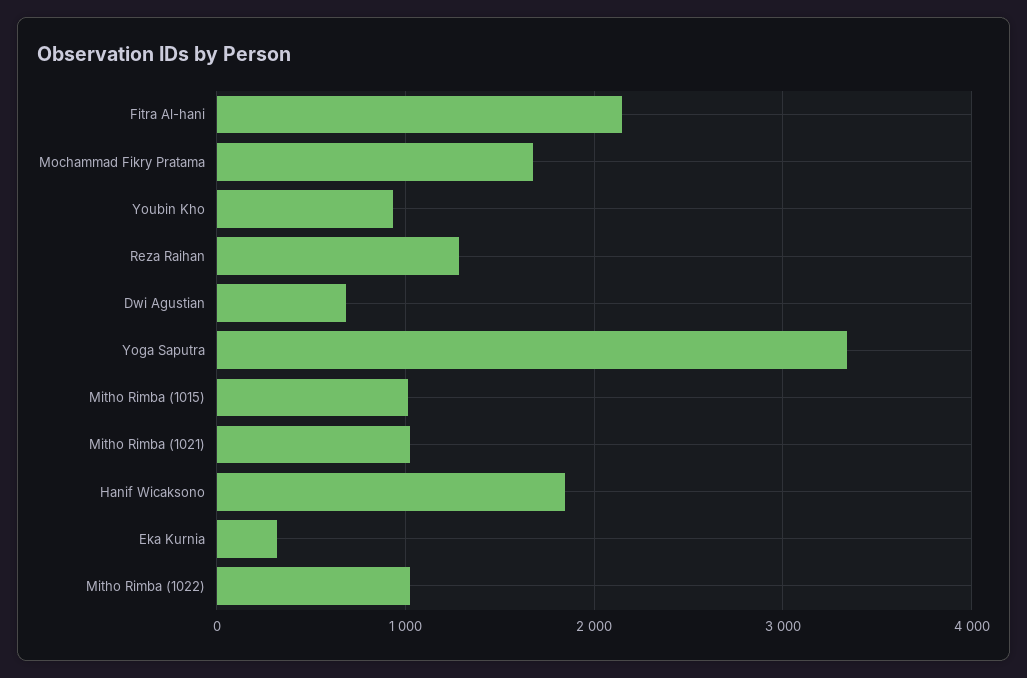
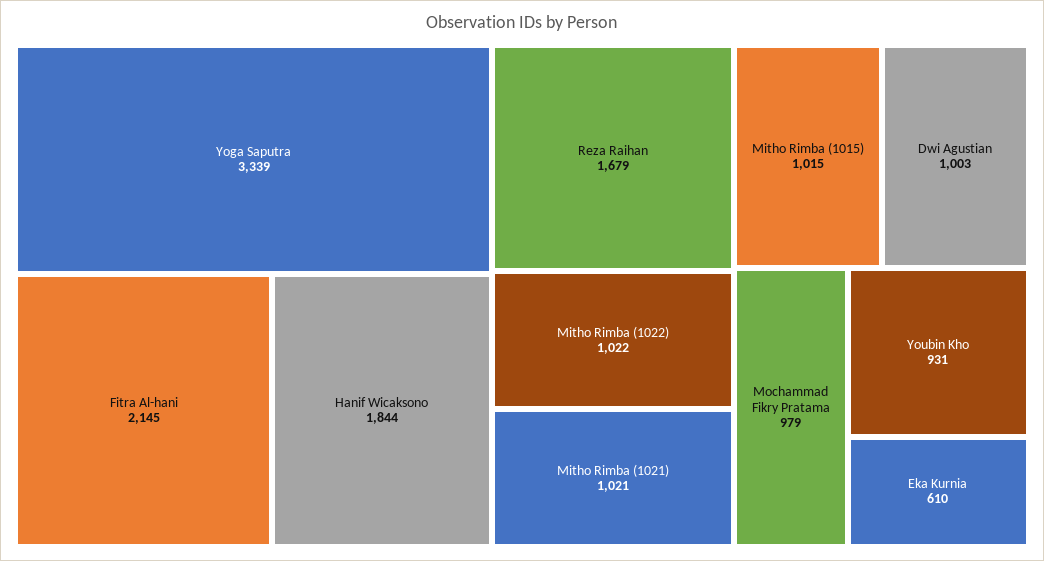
  {
    "Fitra Al-hani": 2145,
-   "Mochammad Fikry Pratama": 1700,
+   "Mochammad Fikry Pratama": 979,
    "Youbin Kho": 931,
-   "Reza Raihan": 1300,
+   "Reza Raihan": 1679,
-   "Dwi Agustian": 700,
+   "Dwi Agustian": 1003,
    "Yoga Saputra": 3339,
    "Mitho Rimba (1015)": 1015,
    "Mitho Rimba (1021)": 1021,
    "Hanif Wicaksono": 1844,
-   "Eka Kurnia": 300,
+   "Eka Kurnia": 610,
    "Mitho Rimba (1022)": 1022
  }

